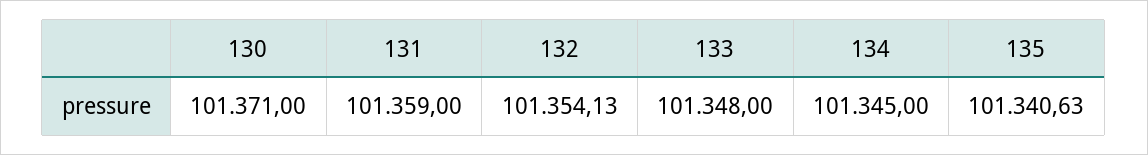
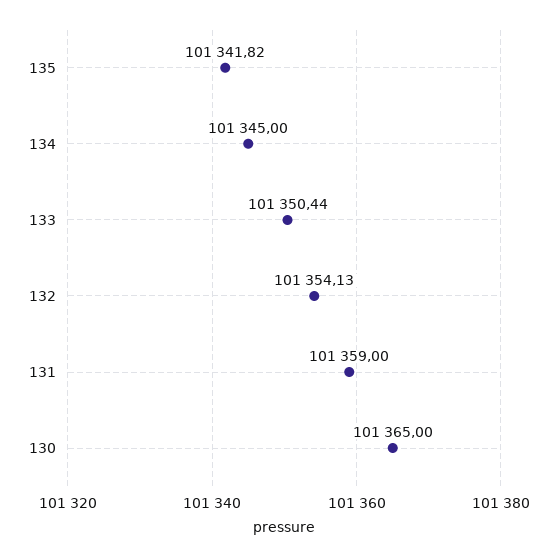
  {
-   "130": 101371,
+   "130": 101365,
    "131": 101359,
    "132": 101354.13,
-   "133": 101348,
+   "133": 101350.44,
    "134": 101345,
-   "135": 101340.63
+   "135": 101341.82
  }

